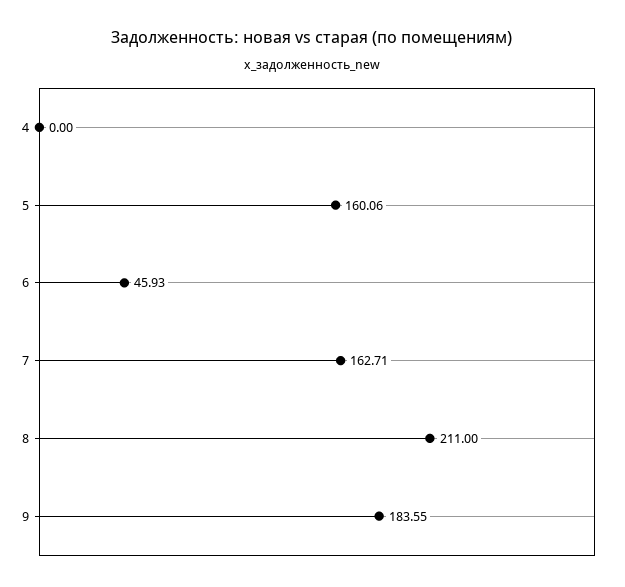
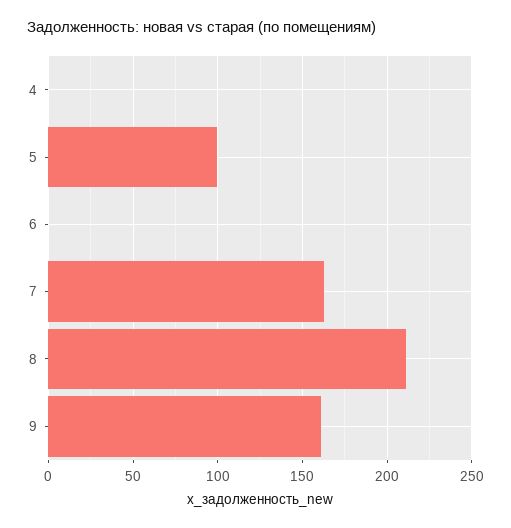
  {
    "4": 0,
-   "5": 160.06,
+   "5": 100,
-   "6": 45.93,
+   "6": 0,
    "7": 162.71,
    "8": 211,
-   "9": 183.55
+   "9": 160
  }

